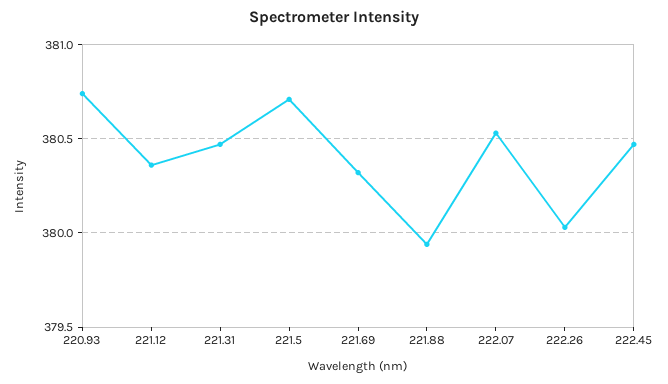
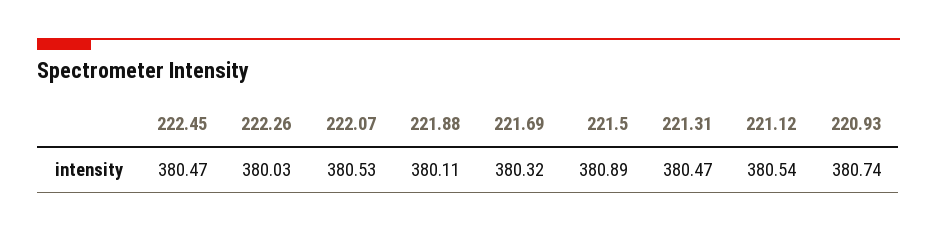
  {
    "220.93": 380.74,
-   "221.12": 380.35,
+   "221.12": 380.54,
    "221.31": 380.47,
-   "221.5": 380.7,
+   "221.5": 380.89,
    "221.69": 380.32,
-   "221.88": 379.95,
+   "221.88": 380.11,
    "222.07": 380.53,
    "222.26": 380.03,
    "222.45": 380.47
  }

